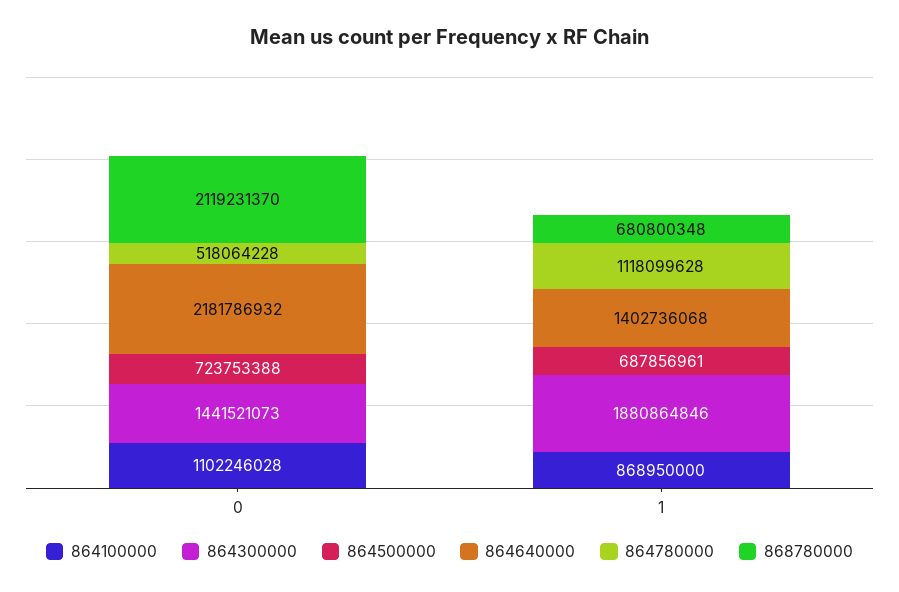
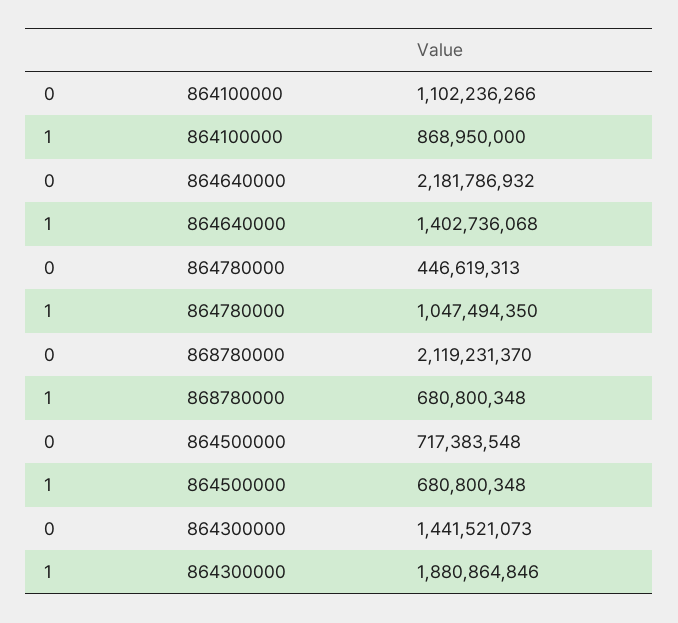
  {
    "864100000": {
-     "0": 1102246028,
+     "0": 1102236266,
      "1": 868950000
    },
    "864300000": {
      "0": 1441521073,
      "1": 1880864846
    },
    "864500000": {
-     "0": 723753388,
+     "0": 717383548,
-     "1": 687856961
+     "1": 680800348
    },
    "864640000": {
      "0": 2181786932,
      "1": 1402736068
    },
    "864780000": {
-     "0": 518064228,
+     "0": 446619313,
-     "1": 1118099628
+     "1": 1047494350
    },
    "868780000": {
      "0": 2119231370,
      "1": 680800348
    }
  }

